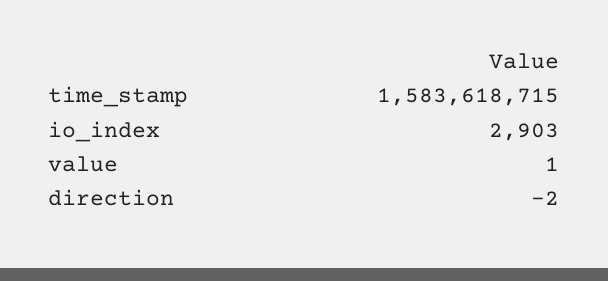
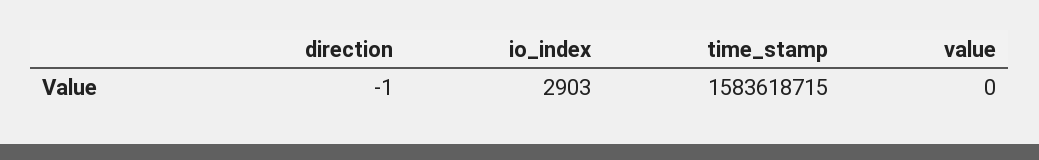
  {
    "time_stamp": 1583618715,
    "io_index": 2903,
-   "value": 1,
+   "value": 0,
-   "direction": -2
+   "direction": -1
  }

